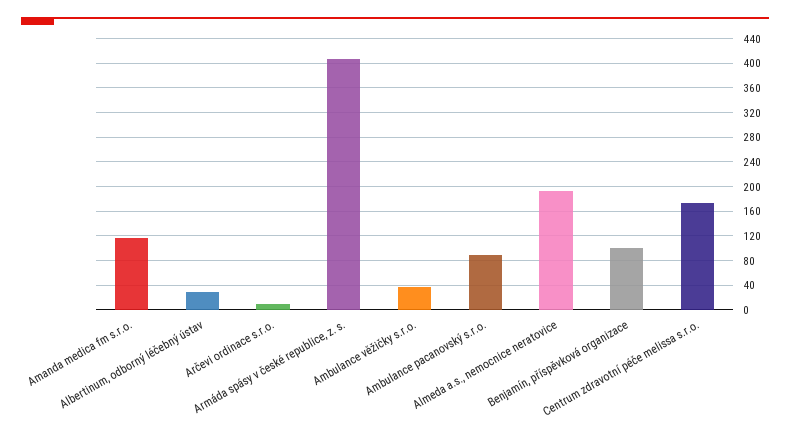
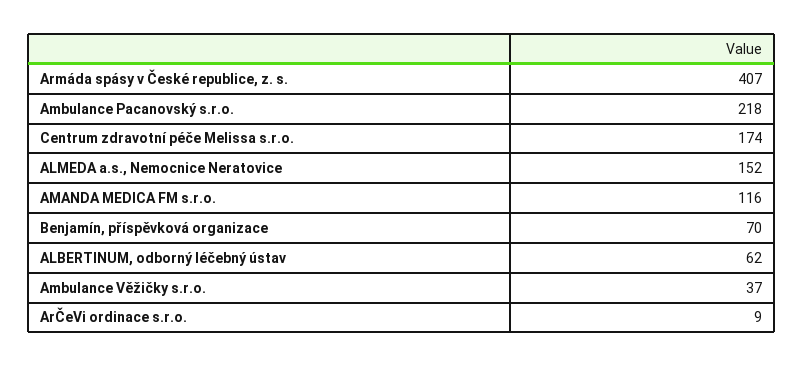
  {
    "Amanda medica fm s.r.o.": 116,
-   "Albertinum, odborný léčebný ústav": 30,
+   "Albertinum, odborný léčebný ústav": 62,
    "Arčevi ordinace s.r.o.": 9,
    "Armáda spásy v české republice, z. s.": 407,
    "Ambulance věžičky s.r.o.": 37,
-   "Ambulance pacanovský s.r.o.": 90,
+   "Ambulance pacanovský s.r.o.": 218,
-   "Almeda a.s., nemocnice neratovice": 190,
+   "Almeda a.s., nemocnice neratovice": 152,
-   "Benjamín, příspěvková organizace": 100,
+   "Benjamín, příspěvková organizace": 70,
    "Centrum zdravotní péče melissa s.r.o.": 174
  }

